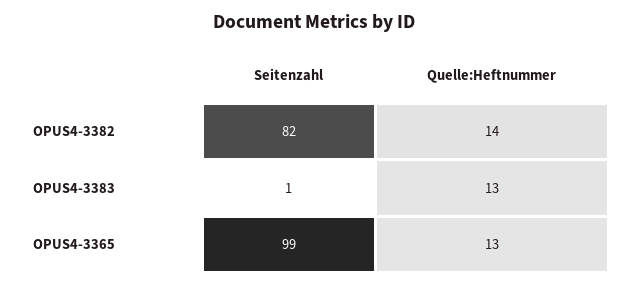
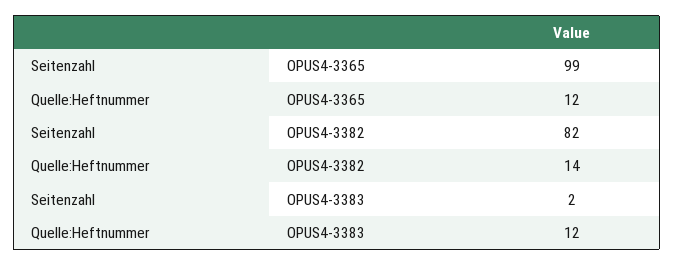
  {
    "Seitenzahl": {
      "OPUS4-3382": 82,
-     "OPUS4-3383": 1,
+     "OPUS4-3383": 2,
      "OPUS4-3365": 99
    },
    "Quelle:Heftnummer": {
      "OPUS4-3382": 14,
-     "OPUS4-3383": 13,
+     "OPUS4-3383": 12,
-     "OPUS4-3365": 13
+     "OPUS4-3365": 12
    }
  }

